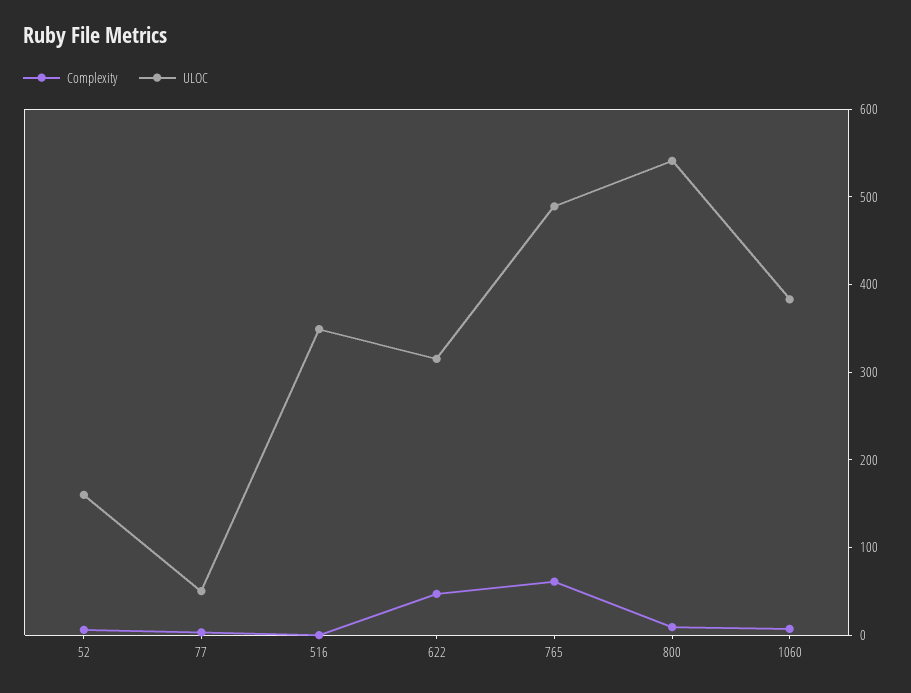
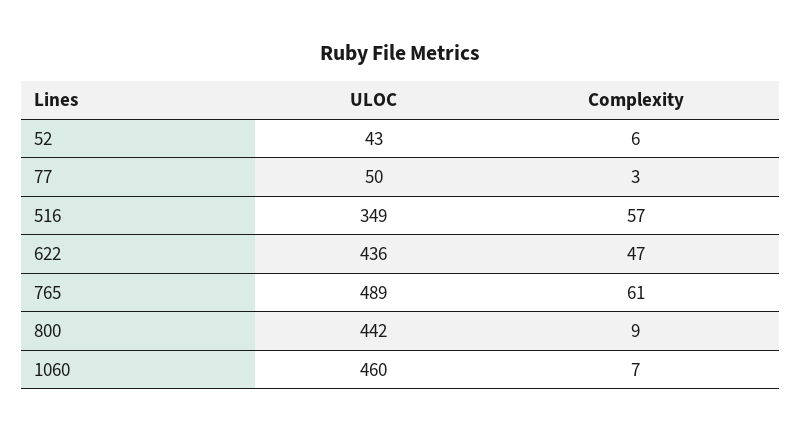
  {
    "Complexity": {
      "52": 6,
      "77": 3,
-     "516": 0,
+     "516": 57,
      "622": 47,
      "765": 61,
      "800": 9,
      "1060": 7
    },
    "ULOC": {
-     "52": 160,
+     "52": 43,
      "77": 50,
      "516": 349,
-     "622": 320,
+     "622": 436,
      "765": 489,
-     "800": 540,
+     "800": 442,
-     "1060": 380
+     "1060": 460
    }
  }

